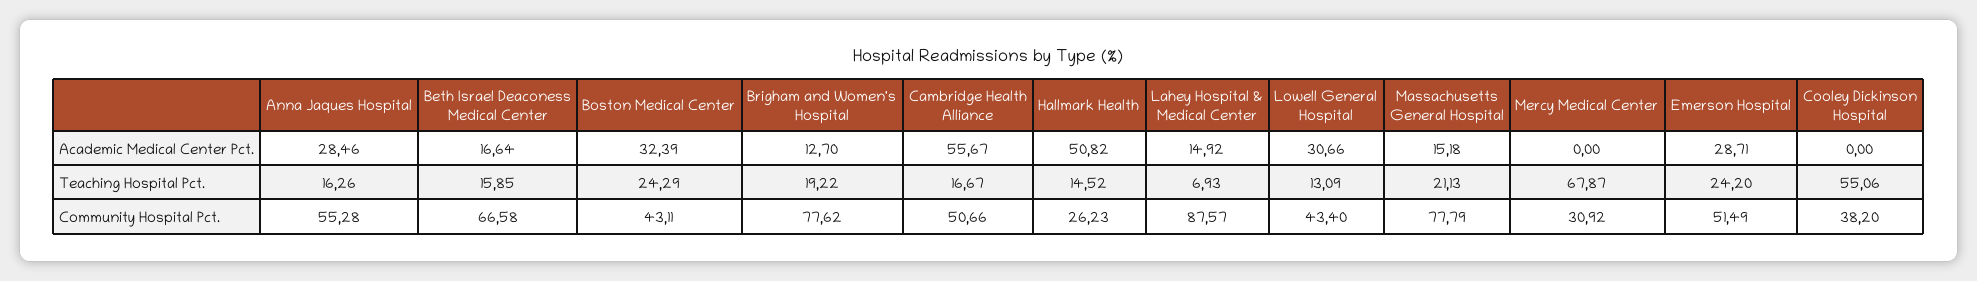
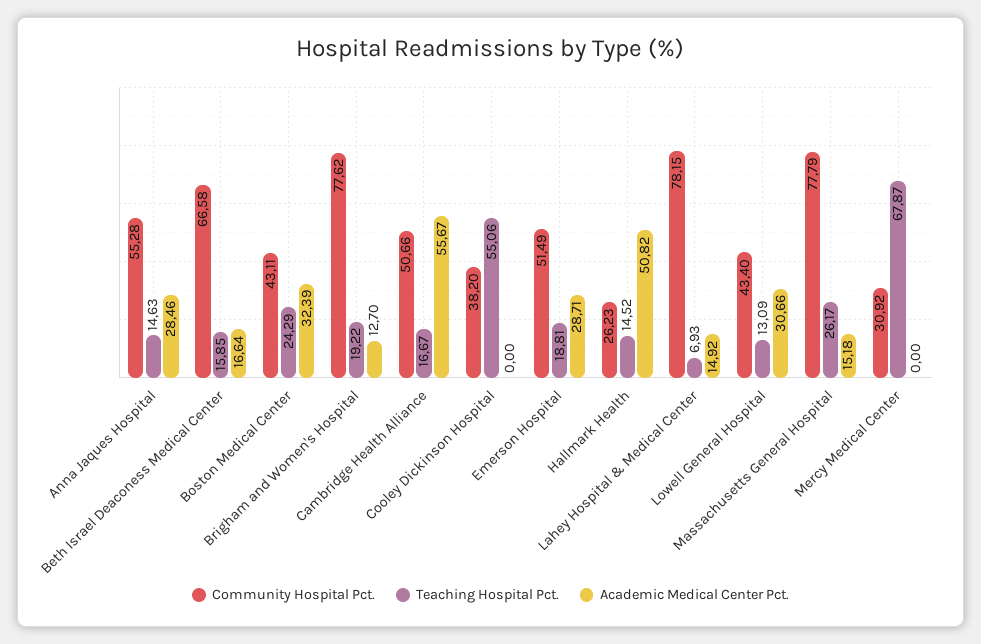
  {
    "Academic Medical Center Pct.": {
      "Anna Jaques Hospital": 28.46,
      "Beth Israel Deaconess Medical Center": 16.64,
      "Boston Medical Center": 32.39,
      "Brigham and Women's Hospital": 12.7,
      "Cambridge Health Alliance": 55.67,
      "Hallmark Health": 50.82,
      "Lahey Hospital & Medical Center": 14.92,
      "Lowell General Hospital": 30.66,
      "Massachusetts General Hospital": 15.18,
      "Mercy Medical Center": 0,
      "Emerson Hospital": 28.71,
      "Cooley Dickinson Hospital": 0
    },
    "Teaching Hospital Pct.": {
-     "Anna Jaques Hospital": 16.26,
+     "Anna Jaques Hospital": 14.63,
      "Beth Israel Deaconess Medical Center": 15.85,
      "Boston Medical Center": 24.29,
      "Brigham and Women's Hospital": 19.22,
      "Cambridge Health Alliance": 16.67,
      "Hallmark Health": 14.52,
      "Lahey Hospital & Medical Center": 6.93,
      "Lowell General Hospital": 13.09,
-     "Massachusetts General Hospital": 21.13,
+     "Massachusetts General Hospital": 26.17,
      "Mercy Medical Center": 67.87,
-     "Emerson Hospital": 24.2,
+     "Emerson Hospital": 18.81,
      "Cooley Dickinson Hospital": 55.06
    },
    "Community Hospital Pct.": {
      "Anna Jaques Hospital": 55.28,
      "Beth Israel Deaconess Medical Center": 66.58,
      "Boston Medical Center": 43.11,
      "Brigham and Women's Hospital": 77.62,
      "Cambridge Health Alliance": 50.66,
      "Hallmark Health": 26.23,
-     "Lahey Hospital & Medical Center": 87.57,
+     "Lahey Hospital & Medical Center": 78.15,
      "Lowell General Hospital": 43.4,
      "Massachusetts General Hospital": 77.79,
      "Mercy Medical Center": 30.92,
      "Emerson Hospital": 51.49,
      "Cooley Dickinson Hospital": 38.2
    }
  }

